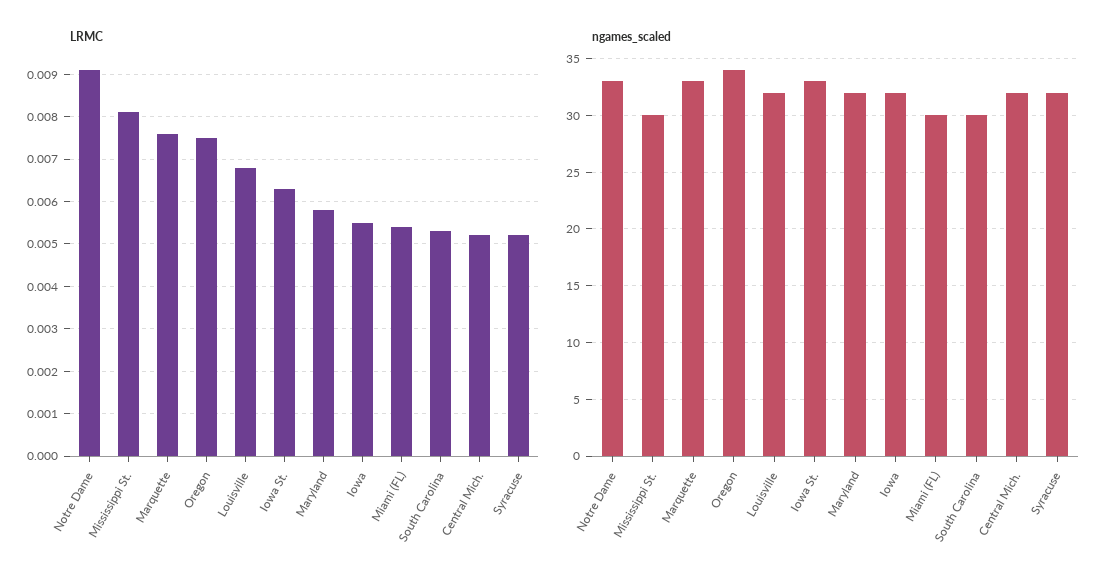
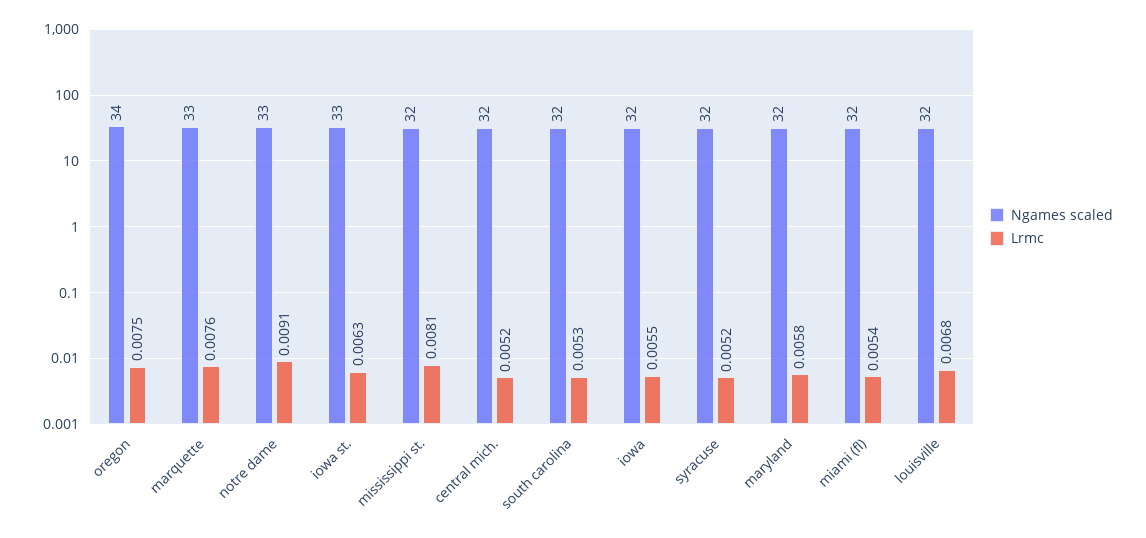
  {
    "LRMC": {
      "Notre Dame": 0.0091,
      "Mississippi St.": 0.0081,
      "Marquette": 0.0076,
      "Oregon": 0.0075,
      "Louisville": 0.0068,
      "Iowa St.": 0.0063,
      "Maryland": 0.0058,
      "Iowa": 0.0055,
      "Miami (FL)": 0.0054,
      "South Carolina": 0.0053,
      "Central Mich.": 0.0052,
      "Syracuse": 0.0052
    },
    "ngames_scaled": {
      "Notre Dame": 33,
-     "Mississippi St.": 30,
+     "Mississippi St.": 32,
      "Marquette": 33,
      "Oregon": 34,
      "Louisville": 32,
      "Iowa St.": 33,
      "Maryland": 32,
      "Iowa": 32,
-     "Miami (FL)": 30,
+     "Miami (FL)": 32,
-     "South Carolina": 30,
+     "South Carolina": 32,
      "Central Mich.": 32,
      "Syracuse": 32
    }
  }

